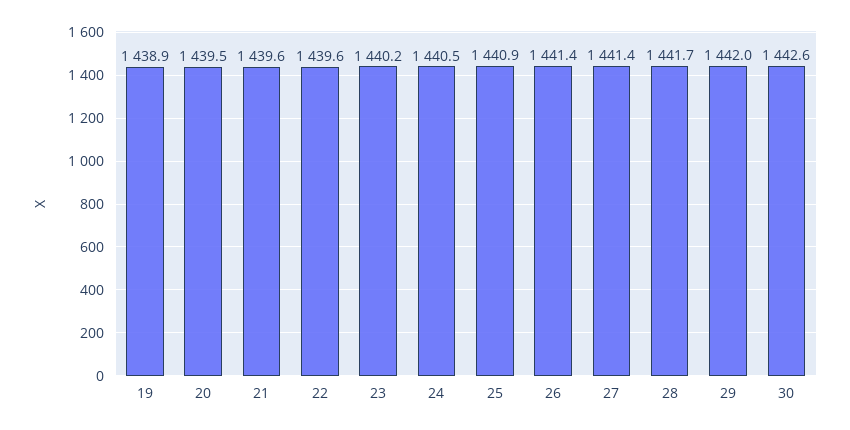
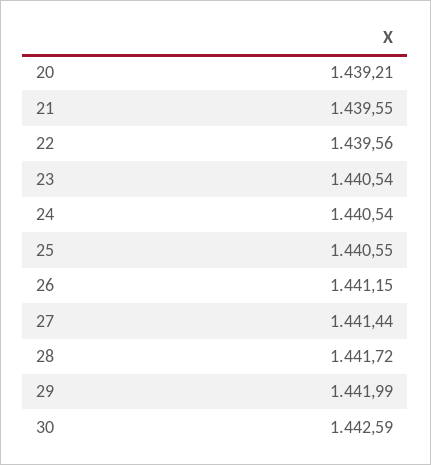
  {
-   "19": 1438.9,
-   "20": 1439.5,
+   "20": 1439.21,
    "21": 1439.55,
    "22": 1439.56,
-   "23": 1440.2,
+   "23": 1440.54,
    "24": 1440.54,
-   "25": 1440.9,
+   "25": 1440.55,
-   "26": 1441.4,
+   "26": 1441.15,
    "27": 1441.44,
    "28": 1441.72,
    "29": 1441.99,
    "30": 1442.59
  }

